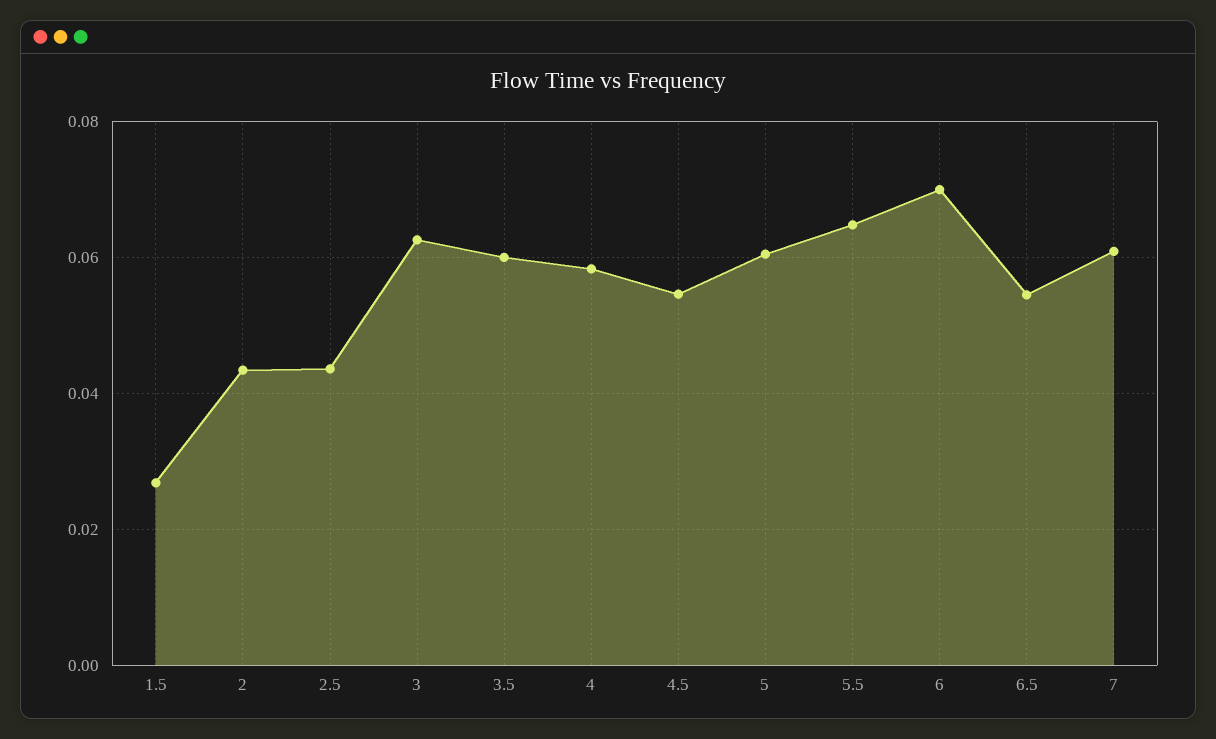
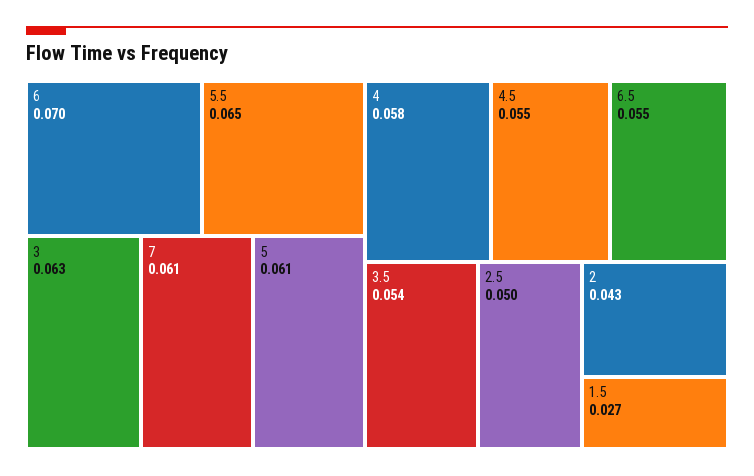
  {
    "1.5": 0.027,
    "2": 0.043,
-   "2.5": 0.044,
+   "2.5": 0.05,
    "3": 0.063,
-   "3.5": 0.06,
+   "3.5": 0.054,
    "4": 0.058,
    "4.5": 0.055,
    "5": 0.061,
    "5.5": 0.065,
    "6": 0.07,
    "6.5": 0.055,
    "7": 0.061
  }

